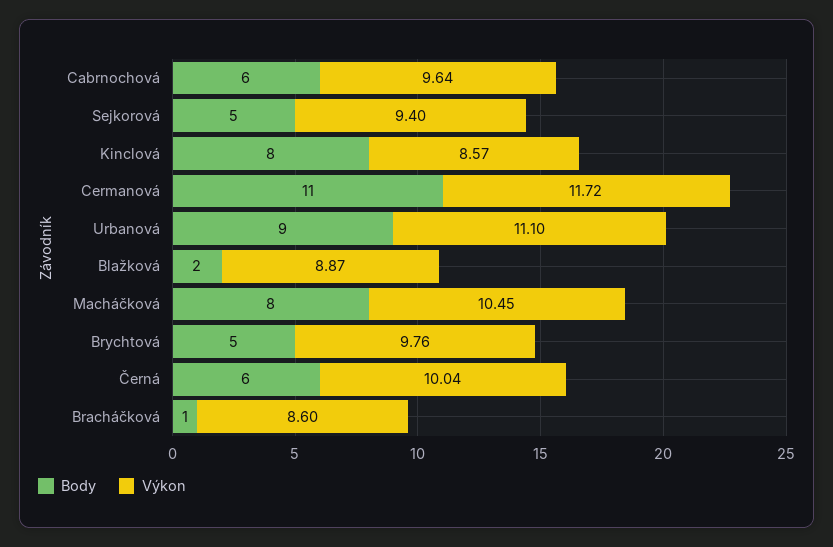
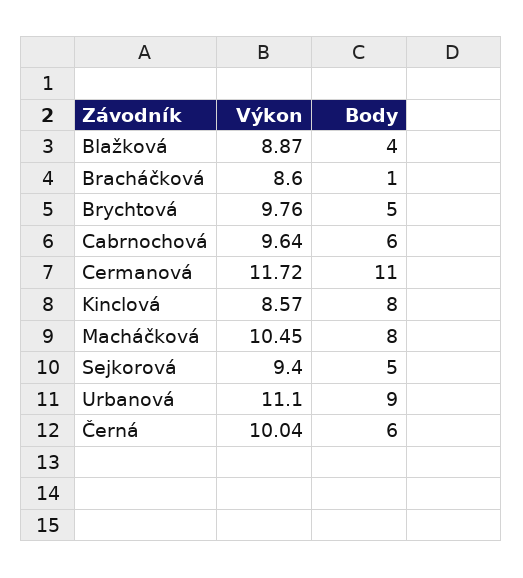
  {
    "Body": {
      "Cabrnochová": 6,
      "Sejkorová": 5,
      "Kinclová": 8,
      "Cermanová": 11,
      "Urbanová": 9,
-     "Blažková": 2,
+     "Blažková": 4,
      "Macháčková": 8,
      "Brychtová": 5,
      "Černá": 6,
      "Bracháčková": 1
    },
    "Výkon": {
      "Cabrnochová": 9.64,
      "Sejkorová": 9.4,
      "Kinclová": 8.57,
      "Cermanová": 11.72,
      "Urbanová": 11.1,
      "Blažková": 8.87,
      "Macháčková": 10.45,
      "Brychtová": 9.76,
      "Černá": 10.04,
      "Bracháčková": 8.6
    }
  }

